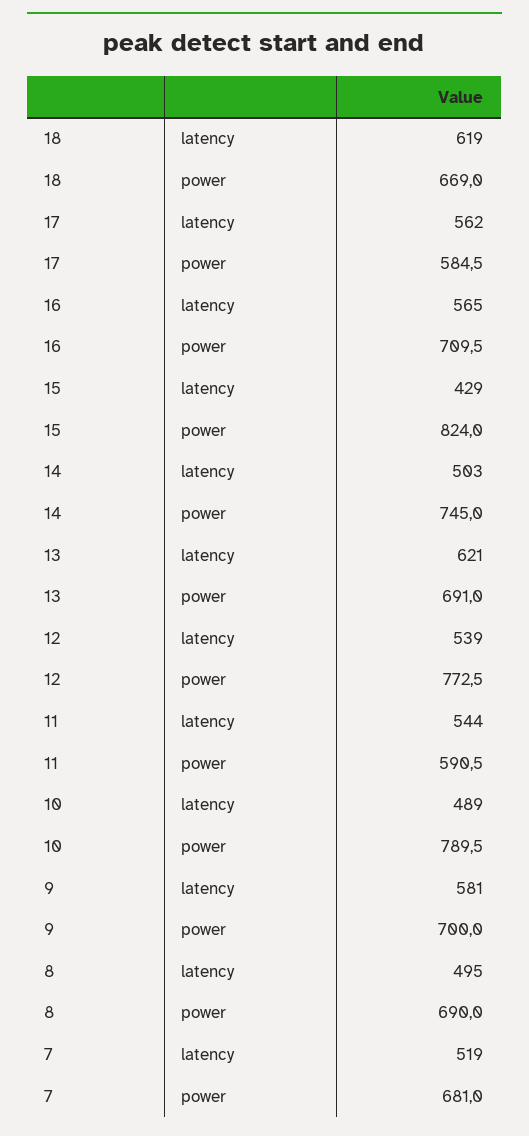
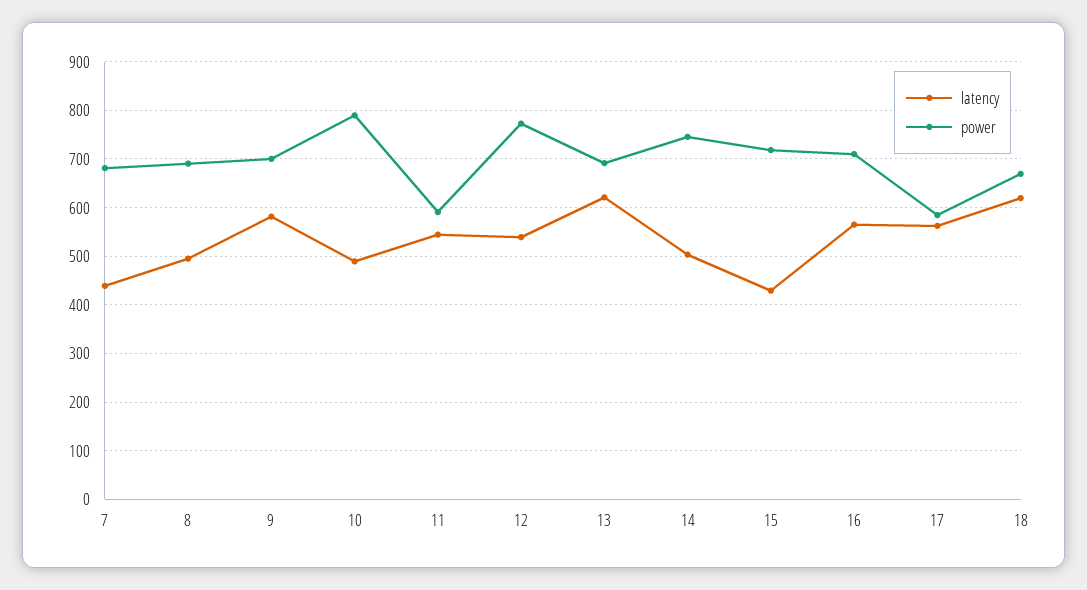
  {
    "latency": {
      "18": 619,
      "17": 562,
      "16": 565,
      "15": 429,
      "14": 503,
      "13": 621,
      "12": 539,
      "11": 544,
      "10": 489,
      "9": 581,
      "8": 495,
-     "7": 519
+     "7": 440
    },
    "power": {
      "18": 669,
      "17": 584.5,
      "16": 709.5,
-     "15": 824,
+     "15": 720,
      "14": 745,
      "13": 691,
      "12": 772.5,
      "11": 590.5,
      "10": 789.5,
      "9": 700,
      "8": 690,
      "7": 681
    }
  }

